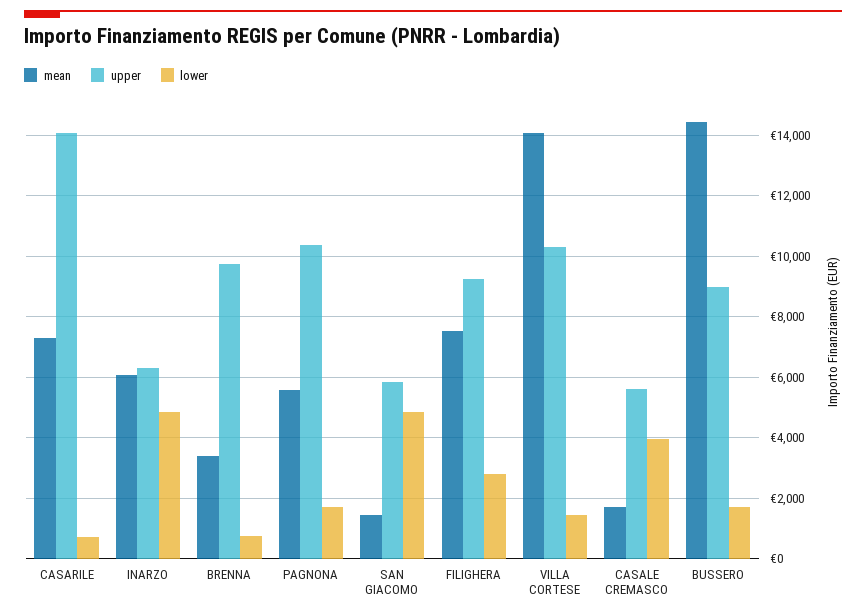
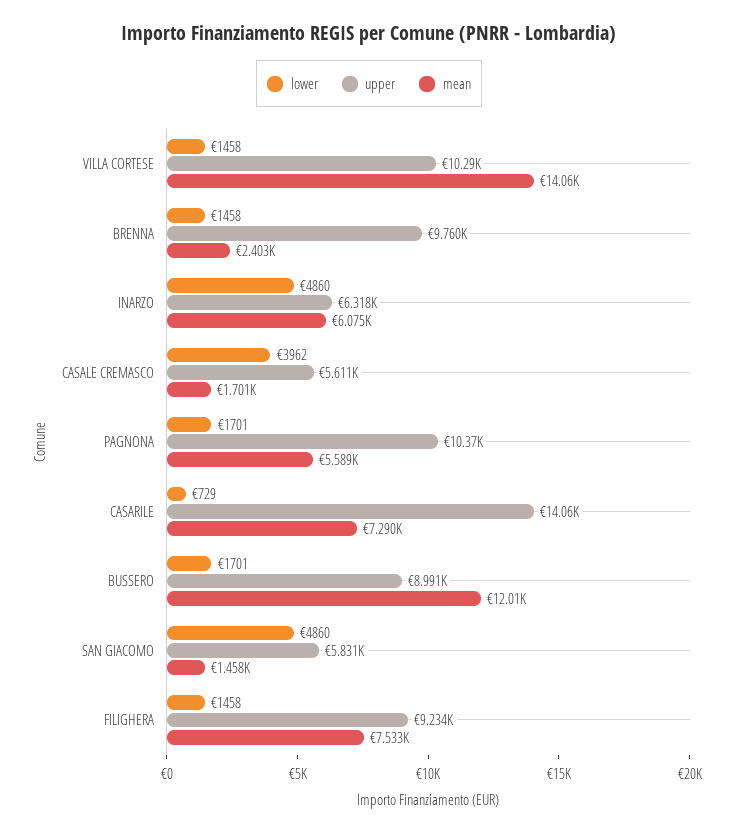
  {
    "mean": {
      "CASARILE": 7290,
      "INARZO": 6075,
-     "BRENNA": 3400,
+     "BRENNA": 2403,
      "PAGNONA": 5589,
      "SAN GIACOMO": 1458,
      "FILIGHERA": 7533,
      "VILLA CORTESE": 14060,
      "CASALE CREMASCO": 1701,
-     "BUSSERO": 14400
+     "BUSSERO": 12010
    },
    "upper": {
      "CASARILE": 14060,
      "INARZO": 6318,
      "BRENNA": 9760,
      "PAGNONA": 10370,
      "SAN GIACOMO": 5831,
      "FILIGHERA": 9234,
      "VILLA CORTESE": 10290,
      "CASALE CREMASCO": 5611,
      "BUSSERO": 8991
    },
    "lower": {
      "CASARILE": 729,
      "INARZO": 4860,
-     "BRENNA": 800,
+     "BRENNA": 1458,
      "PAGNONA": 1701,
      "SAN GIACOMO": 4860,
-     "FILIGHERA": 2800,
+     "FILIGHERA": 1458,
      "VILLA CORTESE": 1458,
      "CASALE CREMASCO": 3962,
      "BUSSERO": 1701
    }
  }

